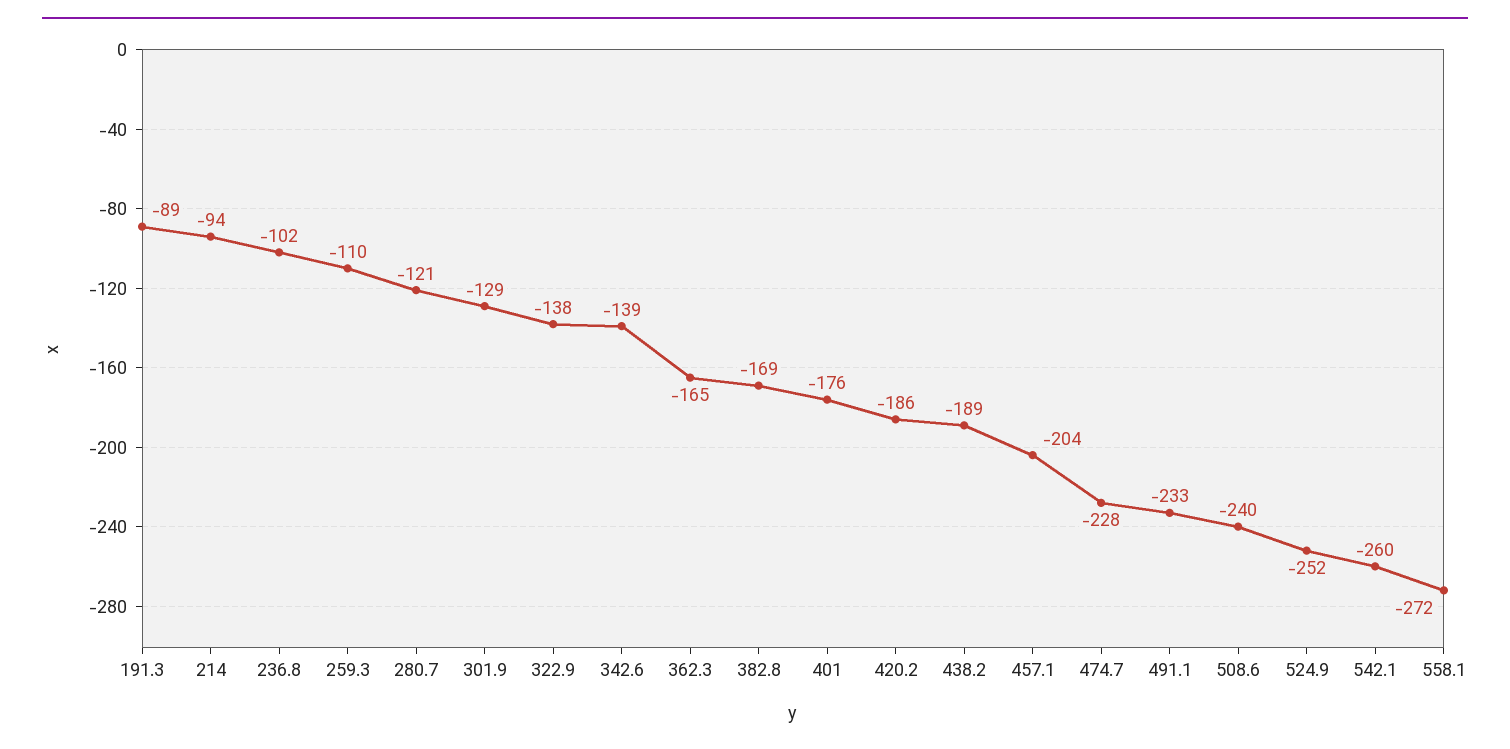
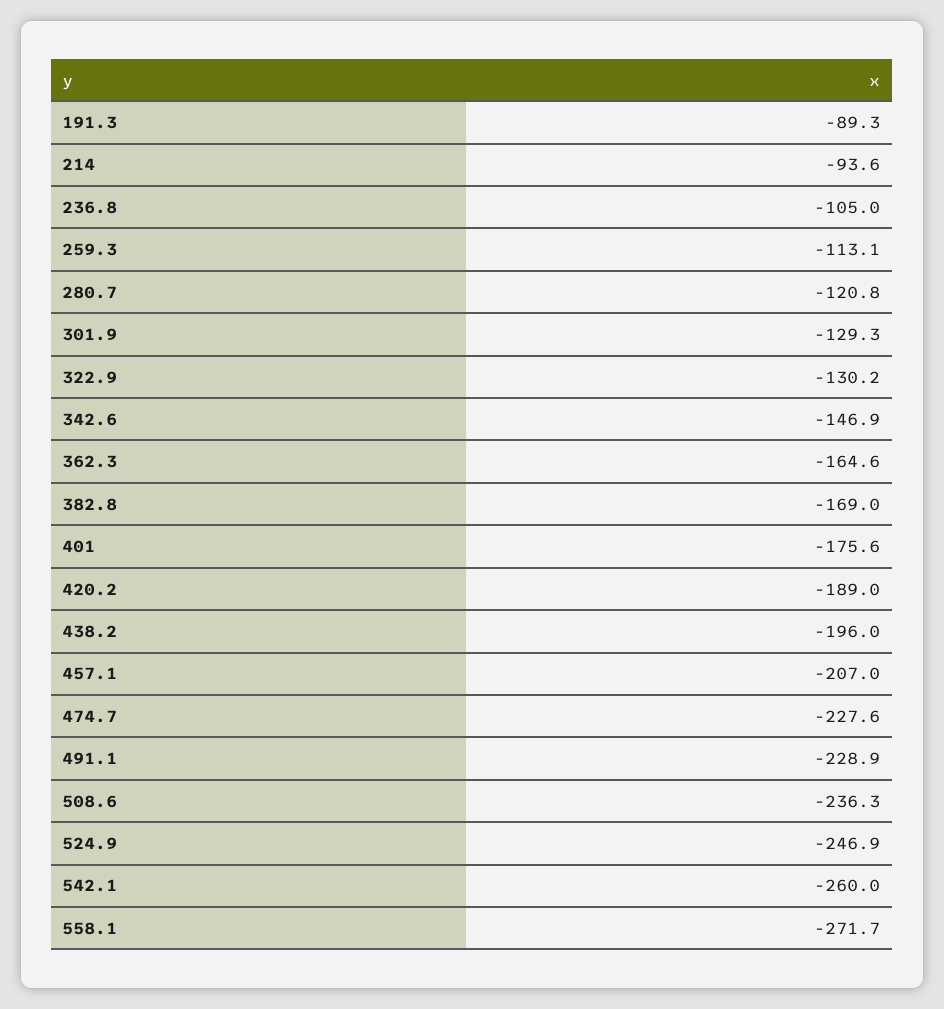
  {
    "191.3": -89.3,
    "214": -93.6,
-   "236.8": -102,
+   "236.8": -105,
-   "259.3": -110,
+   "259.3": -113.1,
    "280.7": -120.8,
    "301.9": -129.3,
-   "322.9": -138,
+   "322.9": -130.2,
-   "342.6": -139,
+   "342.6": -146.9,
    "362.3": -164.6,
    "382.8": -169,
    "401": -175.6,
-   "420.2": -186,
+   "420.2": -189,
-   "438.2": -189,
+   "438.2": -196,
-   "457.1": -204,
+   "457.1": -207,
    "474.7": -227.6,
-   "491.1": -233,
+   "491.1": -228.9,
-   "508.6": -240,
+   "508.6": -236.3,
-   "524.9": -252,
+   "524.9": -246.9,
    "542.1": -260,
    "558.1": -271.7
  }

